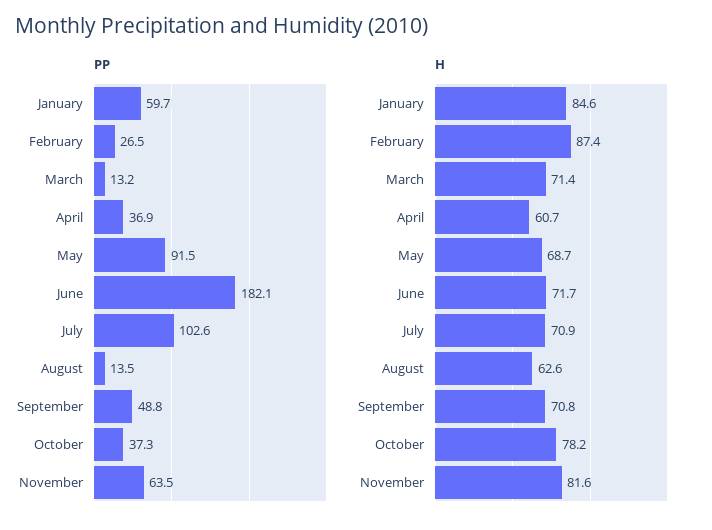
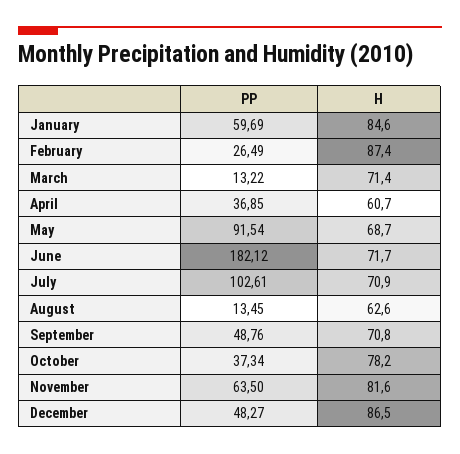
  {
    "PP": {
      "January": 59.69,
      "February": 26.49,
      "March": 13.22,
      "April": 36.85,
      "May": 91.54,
      "June": 182.12,
      "July": 102.61,
      "August": 13.45,
      "September": 48.76,
      "October": 37.34,
-     "November": 63.5
+     "November": 63.5,
+     "December": 48.27
    },
    "H": {
      "January": 84.6,
      "February": 87.4,
      "March": 71.4,
      "April": 60.7,
      "May": 68.7,
      "June": 71.7,
      "July": 70.9,
      "August": 62.6,
      "September": 70.8,
      "October": 78.2,
-     "November": 81.6
+     "November": 81.6,
+     "December": 86.5
    }
  }

